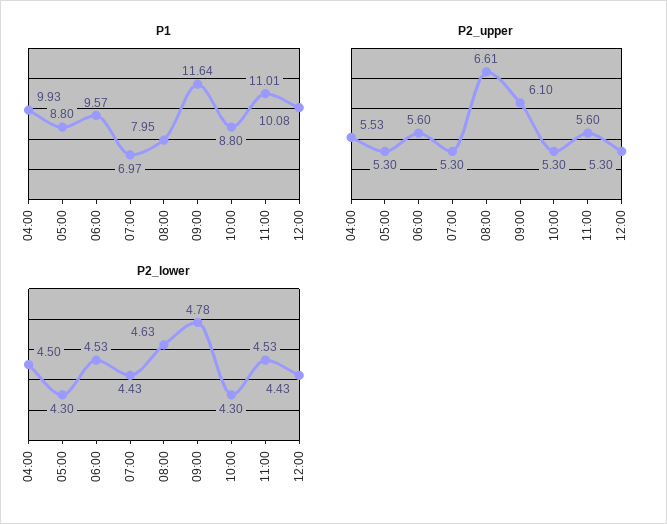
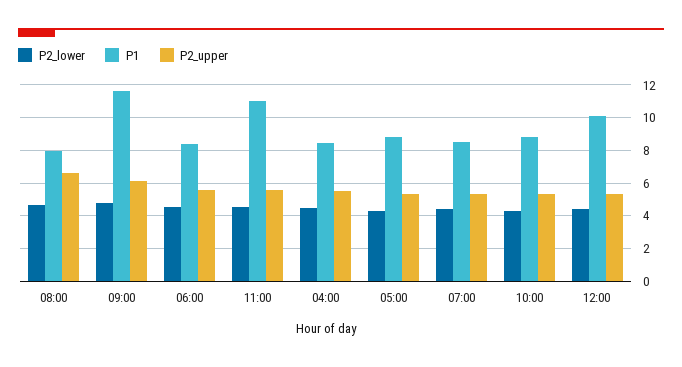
  {
    "P1": {
-     "04:00": 9.93,
+     "04:00": 8.5,
      "05:00": 8.8,
-     "06:00": 9.57,
+     "06:00": 8.5,
-     "07:00": 6.97,
+     "07:00": 8.5,
      "08:00": 7.95,
      "09:00": 11.64,
      "10:00": 8.8,
      "11:00": 11.01,
      "12:00": 10.08
    },
    "P2_upper": {
      "04:00": 5.53,
      "05:00": 5.3,
      "06:00": 5.6,
      "07:00": 5.3,
      "08:00": 6.61,
      "09:00": 6.1,
      "10:00": 5.3,
      "11:00": 5.6,
      "12:00": 5.3
    },
    "P2_lower": {
      "04:00": 4.5,
      "05:00": 4.3,
      "06:00": 4.53,
      "07:00": 4.43,
      "08:00": 4.63,
      "09:00": 4.78,
      "10:00": 4.3,
      "11:00": 4.53,
      "12:00": 4.43
    }
  }

